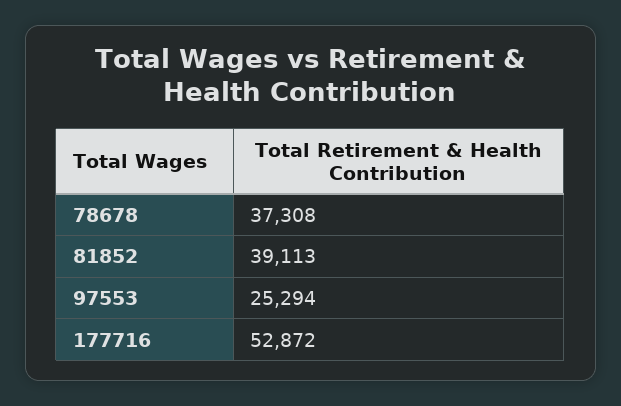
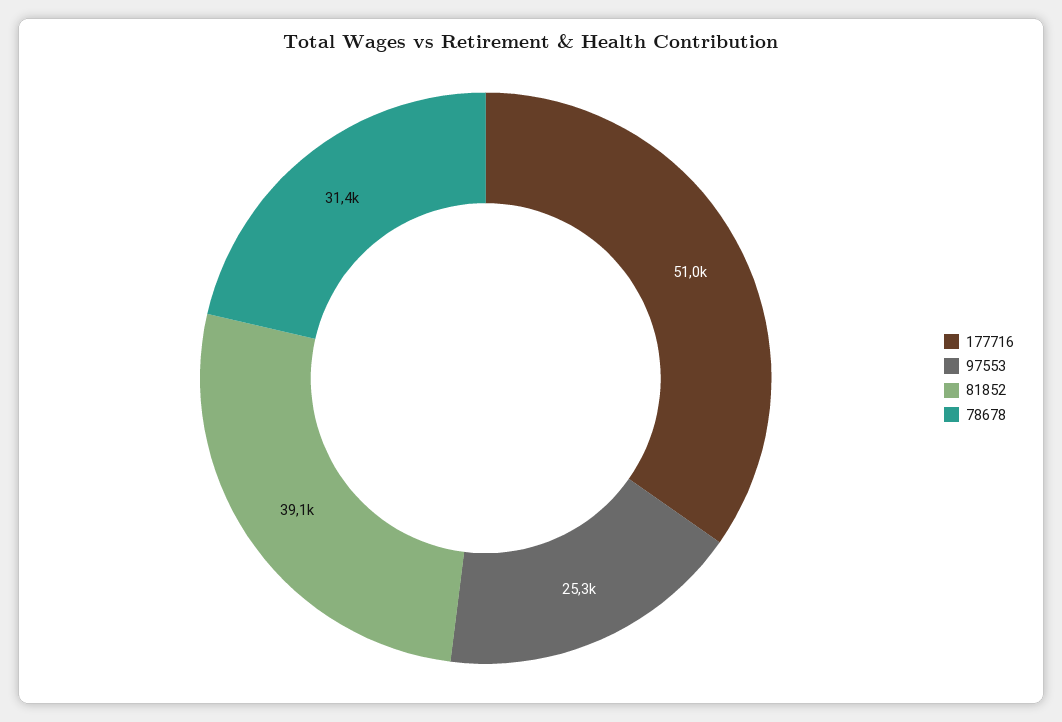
  {
-   "78678": 37308,
+   "78678": 31400,
    "81852": 39113,
    "97553": 25294,
-   "177716": 52872
+   "177716": 51000
  }

